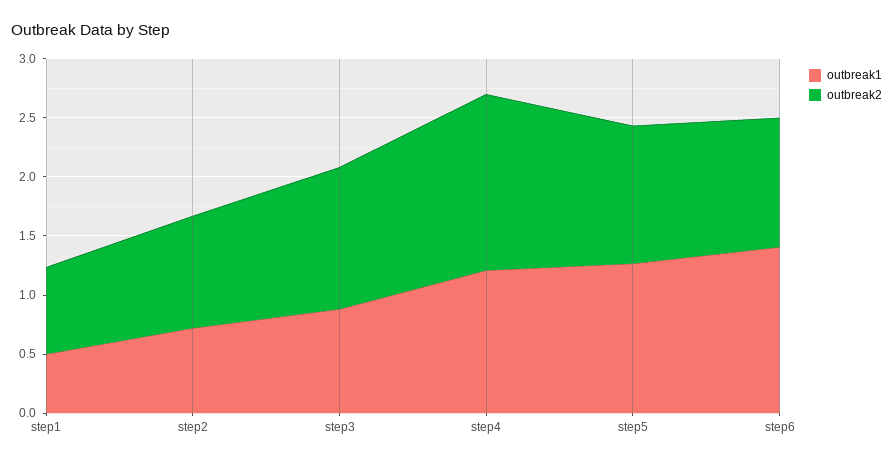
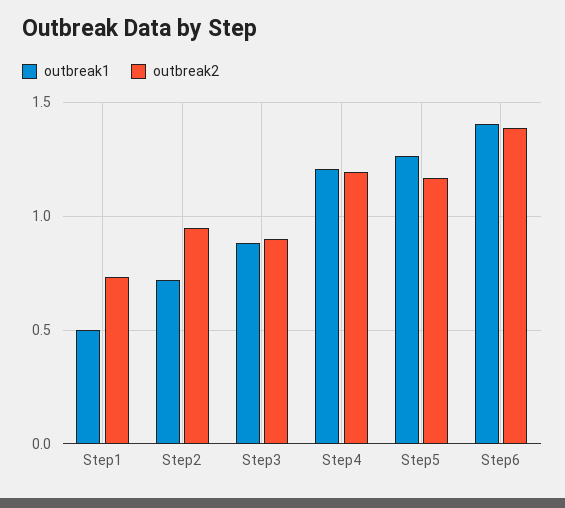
  {
    "outbreak1": {
      "step1": 0.5,
      "step2": 0.7,
      "step3": 0.9,
      "step4": 1.2,
      "step5": 1.25,
      "step6": 1.4
    },
    "outbreak2": {
      "step1": 0.75,
      "step2": 0.95,
-     "step3": 1.2,
+     "step3": 0.9,
-     "step4": 1.5,
+     "step4": 1.2,
      "step5": 1.15,
-     "step6": 1.1
+     "step6": 1.4
    }
  }

